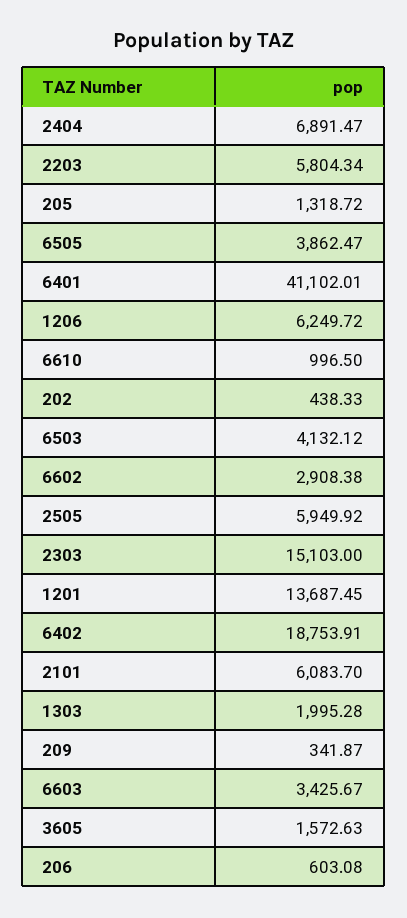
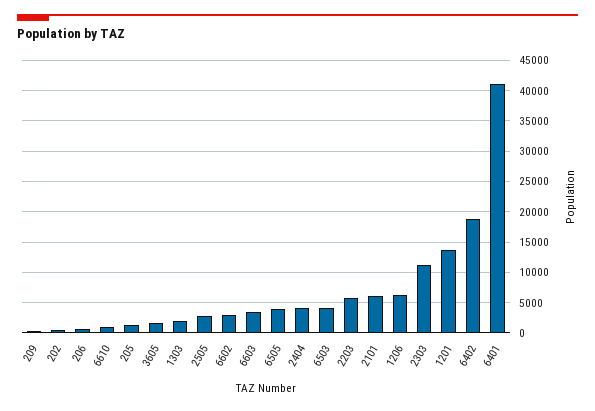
  {
-   "2404": 6891.47,
+   "2404": 4000,
    "2203": 5804.34,
    "205": 1318.72,
    "6505": 3862.47,
    "6401": 41102.01,
    "1206": 6249.72,
    "6610": 996.5,
    "202": 438.33,
    "6503": 4132.12,
    "6602": 2908.38,
-   "2505": 5949.92,
+   "2505": 3000,
-   "2303": 15103,
+   "2303": 11000,
    "1201": 13687.45,
    "6402": 18753.91,
    "2101": 6083.7,
    "1303": 1995.28,
    "209": 341.87,
    "6603": 3425.67,
    "3605": 1572.63,
    "206": 603.08
  }

